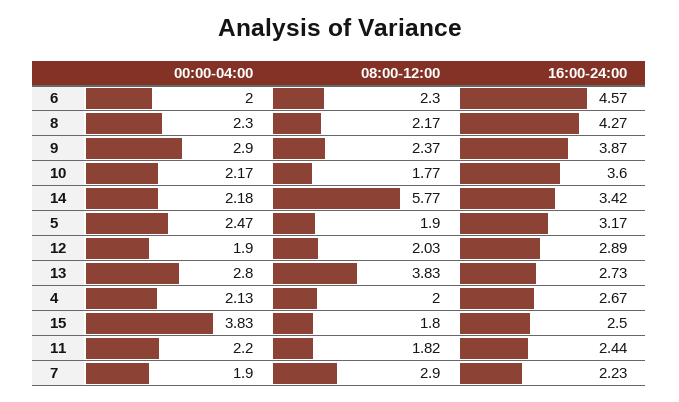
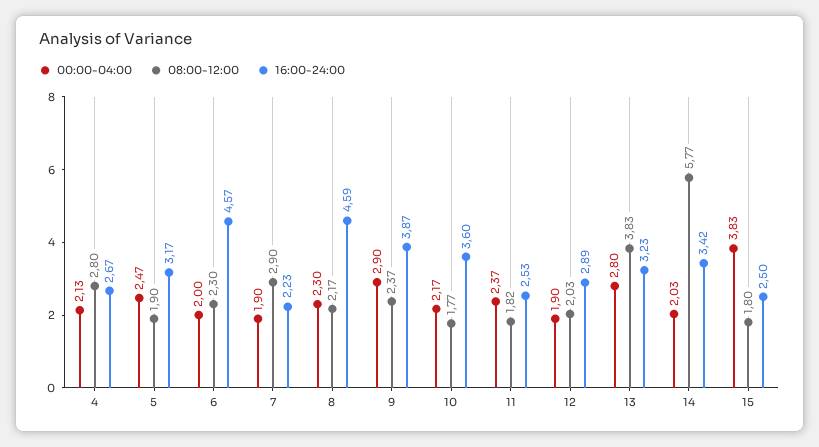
  {
    "00:00-04:00": {
      "6": 2,
      "8": 2.3,
      "9": 2.9,
      "10": 2.17,
-     "14": 2.18,
+     "14": 2.03,
      "5": 2.47,
      "12": 1.9,
      "13": 2.8,
      "4": 2.13,
      "15": 3.83,
-     "11": 2.2,
+     "11": 2.37,
      "7": 1.9
    },
    "08:00-12:00": {
      "6": 2.3,
      "8": 2.17,
      "9": 2.37,
      "10": 1.77,
      "14": 5.77,
      "5": 1.9,
      "12": 2.03,
      "13": 3.83,
-     "4": 2,
+     "4": 2.8,
      "15": 1.8,
      "11": 1.82,
      "7": 2.9
    },
    "16:00-24:00": {
      "6": 4.57,
-     "8": 4.27,
+     "8": 4.59,
      "9": 3.87,
      "10": 3.6,
      "14": 3.42,
      "5": 3.17,
      "12": 2.89,
-     "13": 2.73,
+     "13": 3.23,
      "4": 2.67,
      "15": 2.5,
-     "11": 2.44,
+     "11": 2.53,
      "7": 2.23
    }
  }

